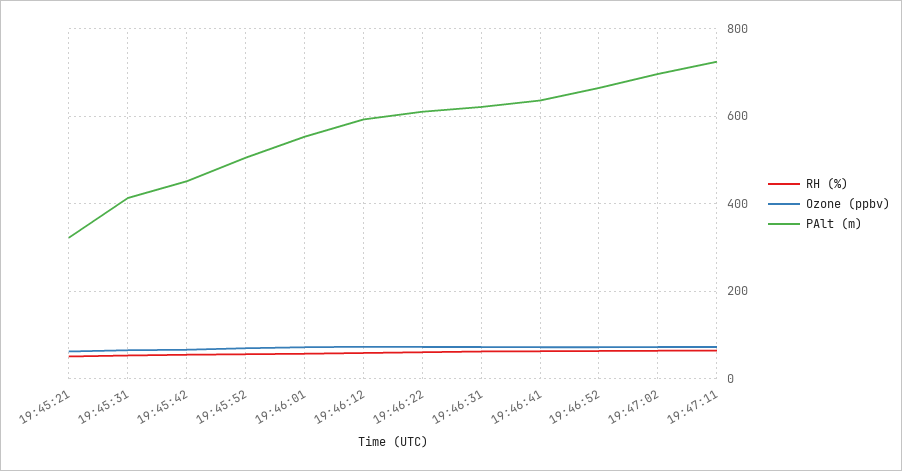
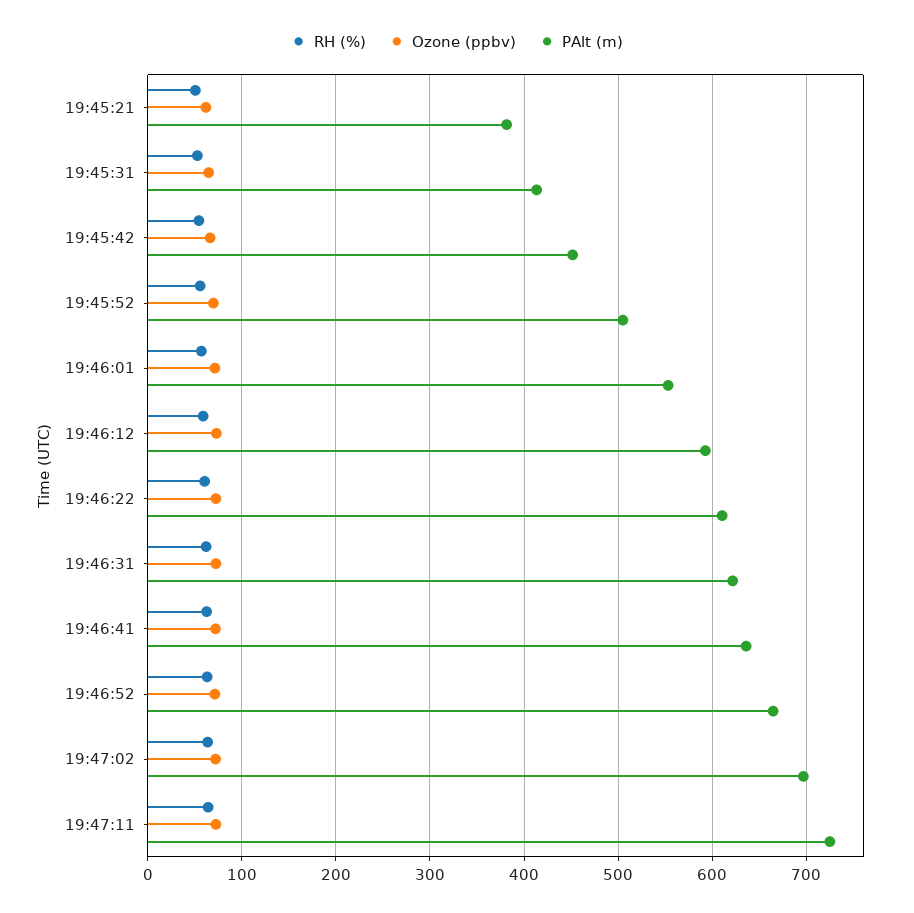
  {
    "RH (%)": {
      "19:45:21": 50,
      "19:45:31": 50,
      "19:45:42": 50,
      "19:45:52": 60,
      "19:46:01": 60,
      "19:46:12": 60,
      "19:46:22": 60,
      "19:46:31": 60,
      "19:46:41": 60,
      "19:46:52": 60,
      "19:47:02": 60,
      "19:47:11": 60
    },
    "Ozone (ppbv)": {
      "19:45:21": 60,
      "19:45:31": 60,
      "19:45:42": 70,
      "19:45:52": 70,
      "19:46:01": 70,
      "19:46:12": 70,
      "19:46:22": 70,
      "19:46:31": 70,
      "19:46:41": 70,
      "19:46:52": 70,
      "19:47:02": 70,
      "19:47:11": 70
    },
    "PAlt (m)": {
-     "19:45:21": 320,
+     "19:45:21": 380,
      "19:45:31": 410,
      "19:45:42": 450,
      "19:45:52": 510,
      "19:46:01": 550,
      "19:46:12": 590,
      "19:46:22": 610,
      "19:46:31": 620,
      "19:46:41": 640,
      "19:46:52": 660,
      "19:47:02": 700,
      "19:47:11": 730
    }
  }

